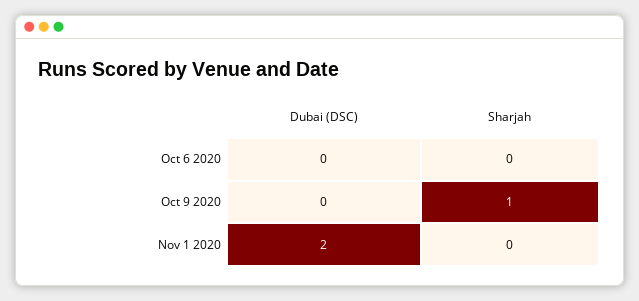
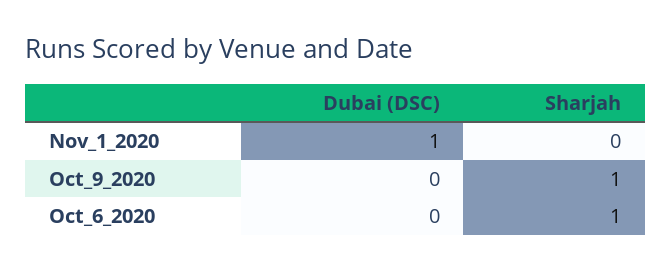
  {
    "Dubai (DSC)": {
      "Oct 6 2020": 0,
      "Oct 9 2020": 0,
-     "Nov 1 2020": 2
+     "Nov 1 2020": 1
    },
    "Sharjah": {
-     "Oct 6 2020": 0,
+     "Oct 6 2020": 1,
      "Oct 9 2020": 1,
      "Nov 1 2020": 0
    }
  }

